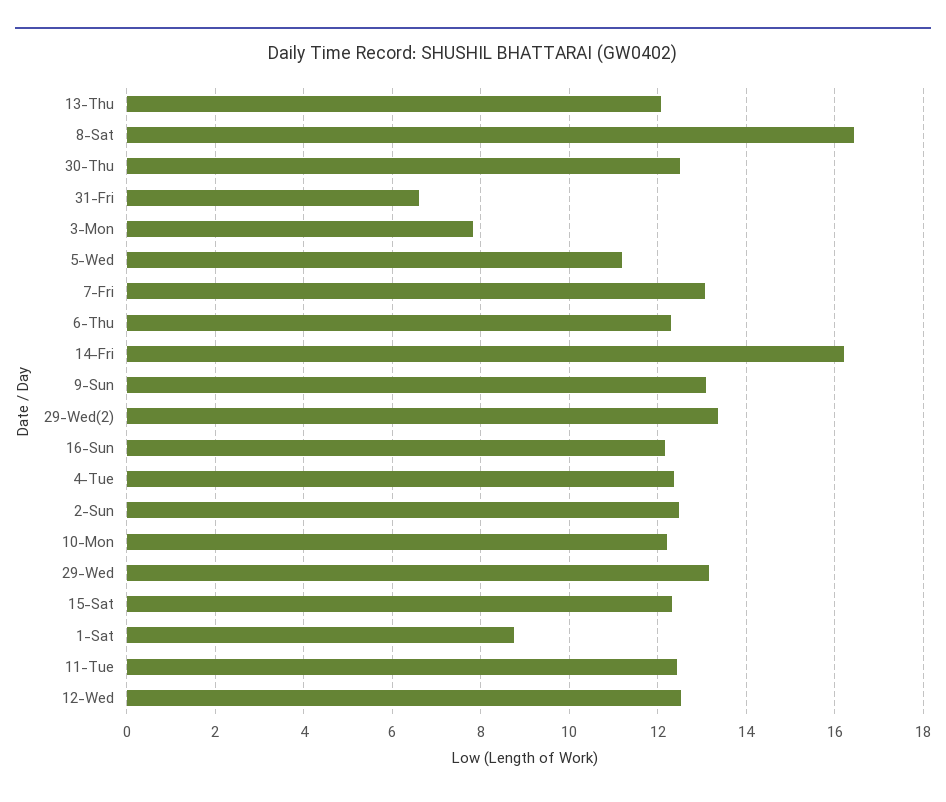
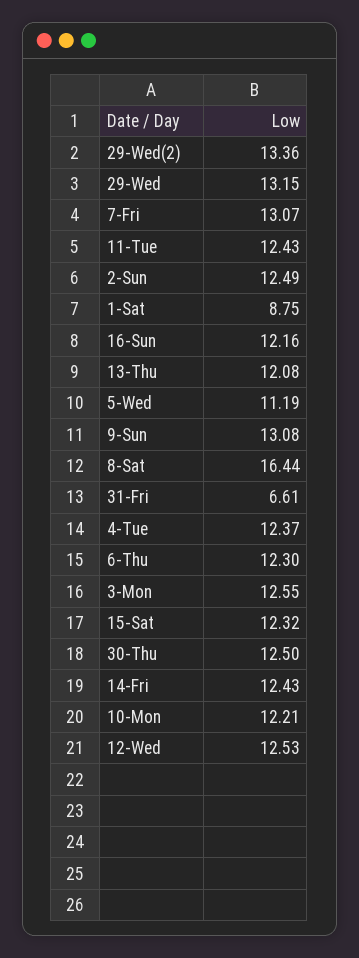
  {
    "13-Thu": 12.08,
    "8-Sat": 16.44,
    "30-Thu": 12.5,
    "31-Fri": 6.61,
-   "3-Mon": 7.8,
+   "3-Mon": 12.55,
    "5-Wed": 11.19,
    "7-Fri": 13.07,
    "6-Thu": 12.3,
-   "14-Fri": 16.2,
+   "14-Fri": 12.43,
    "9-Sun": 13.08,
    "29-Wed(2)": 13.36,
    "16-Sun": 12.16,
    "4-Tue": 12.37,
    "2-Sun": 12.49,
    "10-Mon": 12.21,
    "29-Wed": 13.15,
    "15-Sat": 12.32,
    "1-Sat": 8.75,
    "11-Tue": 12.43,
    "12-Wed": 12.53
  }

